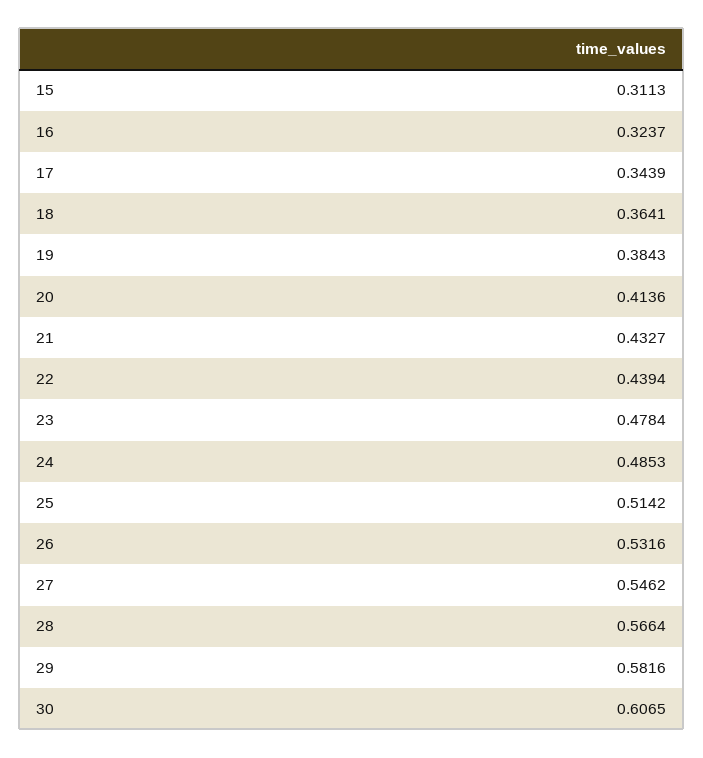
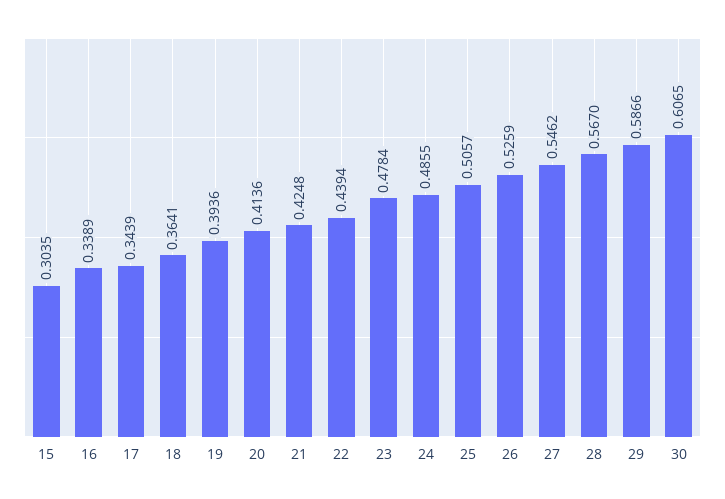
  {
-   "15": 0.3113,
+   "15": 0.3035,
-   "16": 0.3237,
+   "16": 0.3389,
    "17": 0.3439,
    "18": 0.3641,
-   "19": 0.3843,
+   "19": 0.3936,
    "20": 0.4136,
-   "21": 0.4327,
+   "21": 0.4248,
    "22": 0.4394,
    "23": 0.4784,
-   "24": 0.4853,
+   "24": 0.4855,
-   "25": 0.5142,
+   "25": 0.5057,
-   "26": 0.5316,
+   "26": 0.5259,
    "27": 0.5462,
-   "28": 0.5664,
+   "28": 0.567,
-   "29": 0.5816,
+   "29": 0.5866,
    "30": 0.6065
  }

